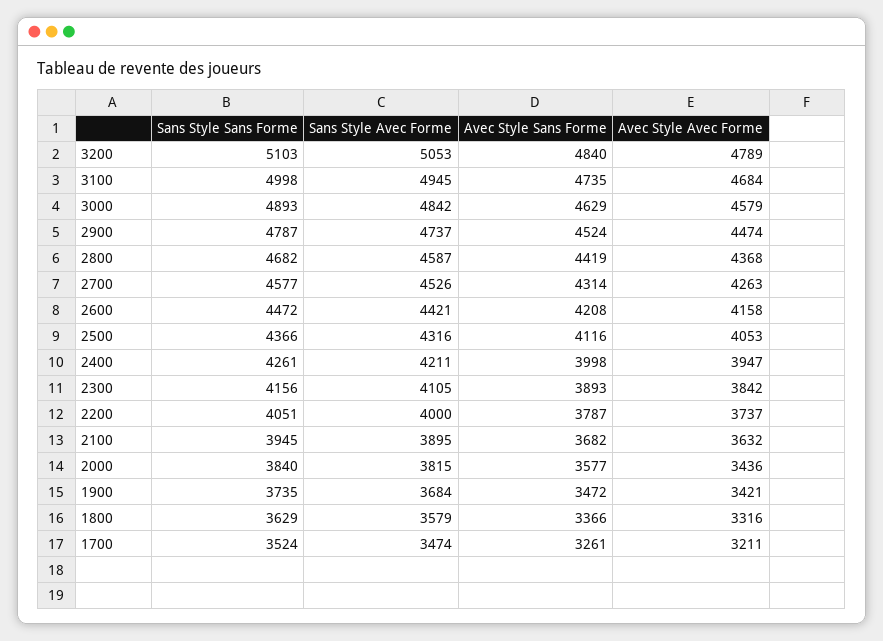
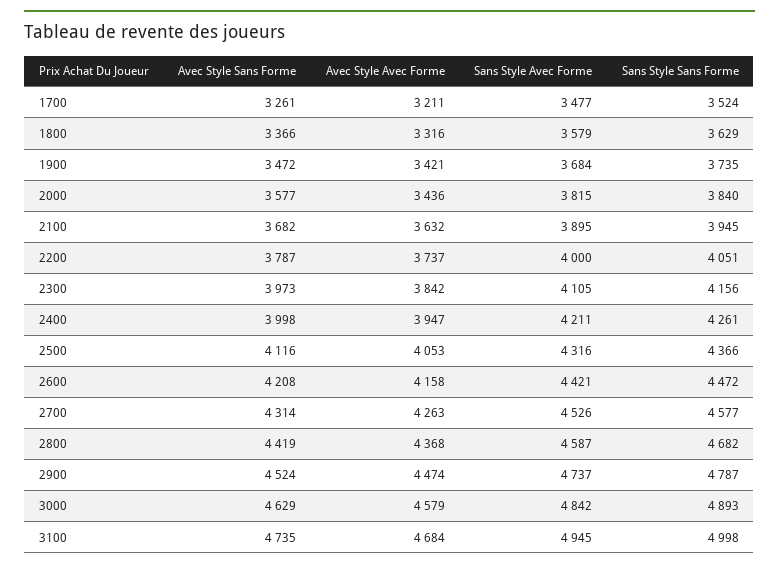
  {
    "Sans Style Sans Forme": {
-     "3200": 5103,
      "3100": 4998,
      "3000": 4893,
      "2900": 4787,
      "2800": 4682,
      "2700": 4577,
      "2600": 4472,
      "2500": 4366,
      "2400": 4261,
      "2300": 4156,
      "2200": 4051,
      "2100": 3945,
      "2000": 3840,
      "1900": 3735,
      "1800": 3629,
      "1700": 3524
    },
    "Sans Style Avec Forme": {
-     "3200": 5053,
      "3100": 4945,
      "3000": 4842,
      "2900": 4737,
      "2800": 4587,
      "2700": 4526,
      "2600": 4421,
      "2500": 4316,
      "2400": 4211,
      "2300": 4105,
      "2200": 4000,
      "2100": 3895,
      "2000": 3815,
      "1900": 3684,
      "1800": 3579,
-     "1700": 3474
+     "1700": 3477
    },
    "Avec Style Sans Forme": {
-     "3200": 4840,
      "3100": 4735,
      "3000": 4629,
      "2900": 4524,
      "2800": 4419,
      "2700": 4314,
      "2600": 4208,
      "2500": 4116,
      "2400": 3998,
-     "2300": 3893,
+     "2300": 3973,
      "2200": 3787,
      "2100": 3682,
      "2000": 3577,
      "1900": 3472,
      "1800": 3366,
      "1700": 3261
    },
    "Avec Style Avec Forme": {
-     "3200": 4789,
      "3100": 4684,
      "3000": 4579,
      "2900": 4474,
      "2800": 4368,
      "2700": 4263,
      "2600": 4158,
      "2500": 4053,
      "2400": 3947,
      "2300": 3842,
      "2200": 3737,
      "2100": 3632,
      "2000": 3436,
      "1900": 3421,
      "1800": 3316,
      "1700": 3211
    }
  }

